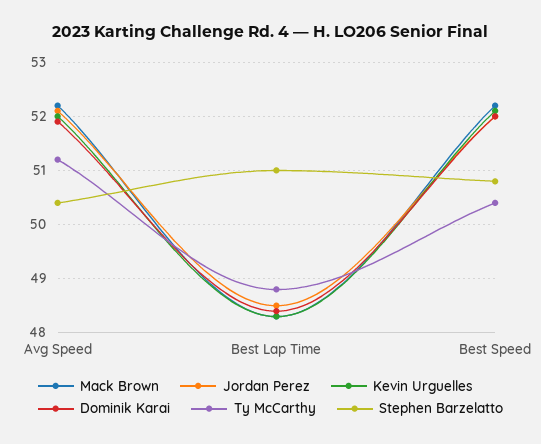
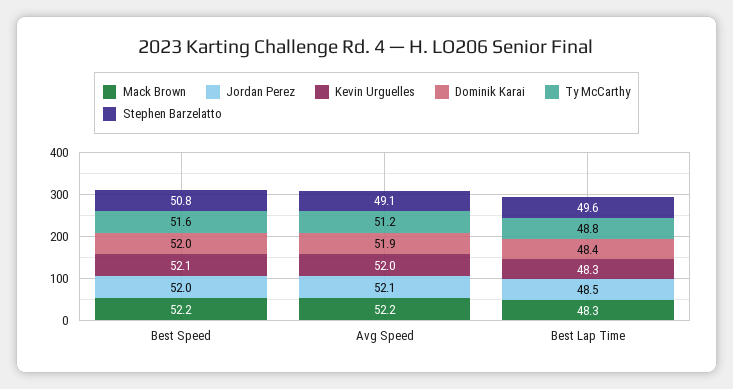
  {
    "Mack Brown": {
      "Avg Speed": 52.2,
      "Best Lap Time": 48.3,
      "Best Speed": 52.2
    },
    "Jordan Perez": {
      "Avg Speed": 52.1,
      "Best Lap Time": 48.5,
      "Best Speed": 52
    },
    "Kevin Urguelles": {
      "Avg Speed": 52,
      "Best Lap Time": 48.3,
      "Best Speed": 52.1
    },
    "Dominik Karai": {
      "Avg Speed": 51.9,
      "Best Lap Time": 48.4,
      "Best Speed": 52
    },
    "Ty McCarthy": {
      "Avg Speed": 51.2,
      "Best Lap Time": 48.8,
-     "Best Speed": 50.5
+     "Best Speed": 51.6
    },
    "Stephen Barzelatto": {
-     "Avg Speed": 50.5,
+     "Avg Speed": 49.1,
-     "Best Lap Time": 51,
+     "Best Lap Time": 49.6,
      "Best Speed": 50.8
    }
  }

